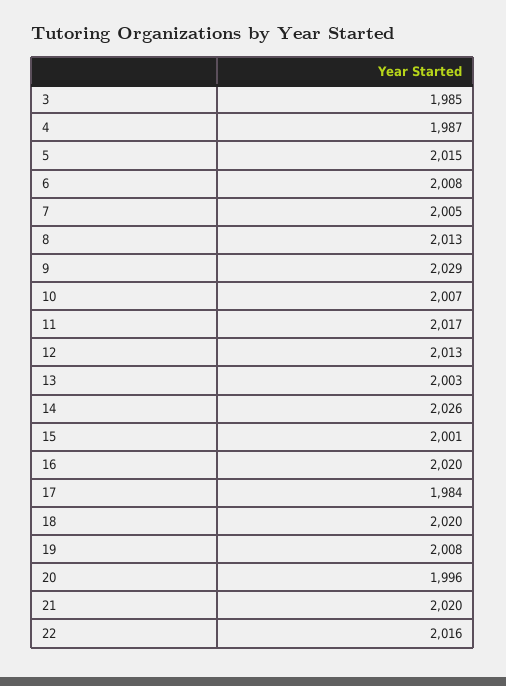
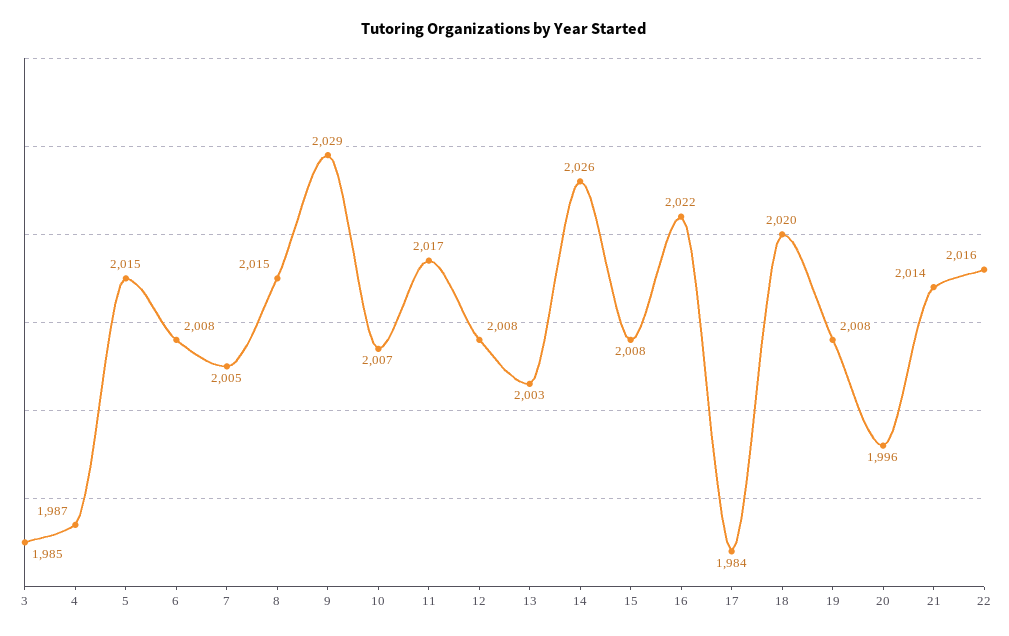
  {
    "3": 1985,
    "4": 1987,
    "5": 2015,
    "6": 2008,
    "7": 2005,
-   "8": 2013,
+   "8": 2015,
    "9": 2029,
    "10": 2007,
    "11": 2017,
-   "12": 2013,
+   "12": 2008,
    "13": 2003,
    "14": 2026,
-   "15": 2001,
+   "15": 2008,
-   "16": 2020,
+   "16": 2022,
    "17": 1984,
    "18": 2020,
    "19": 2008,
    "20": 1996,
-   "21": 2020,
+   "21": 2014,
    "22": 2016
  }

